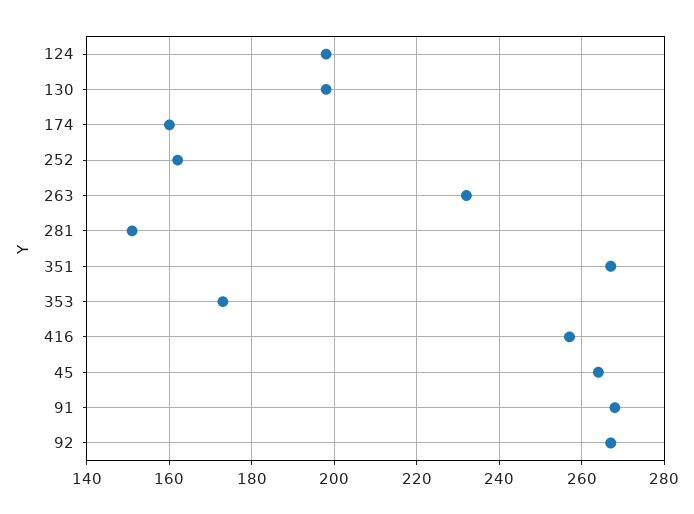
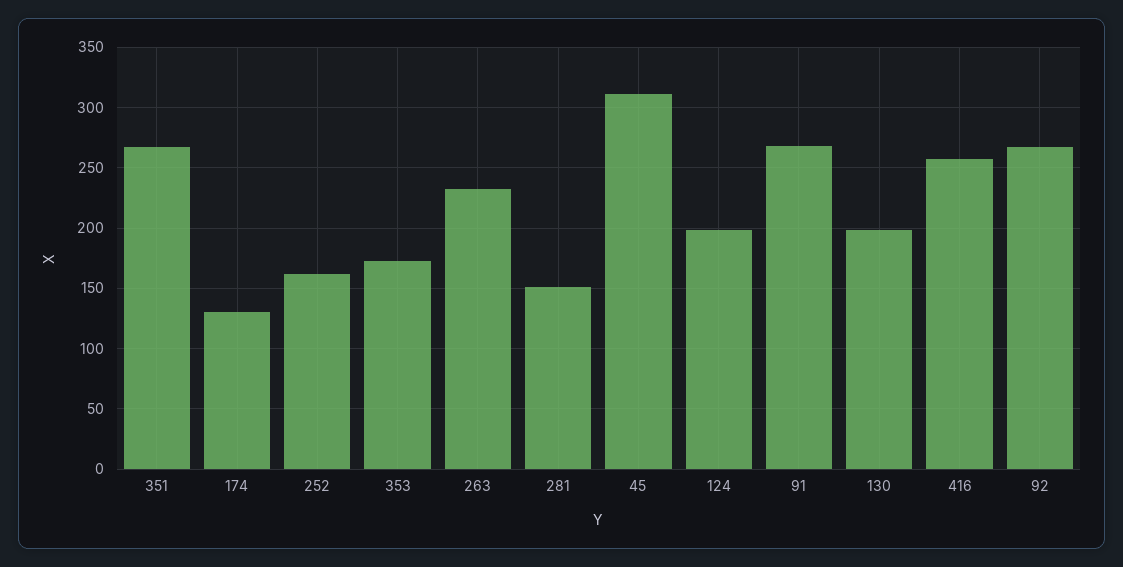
  {
    "124": 200,
    "130": 200,
-   "174": 160,
+   "174": 130,
    "252": 160,
    "263": 230,
    "281": 150,
    "351": 265,
    "353": 175,
    "416": 255,
-   "45": 265,
+   "45": 310,
    "91": 270,
    "92": 265
  }

